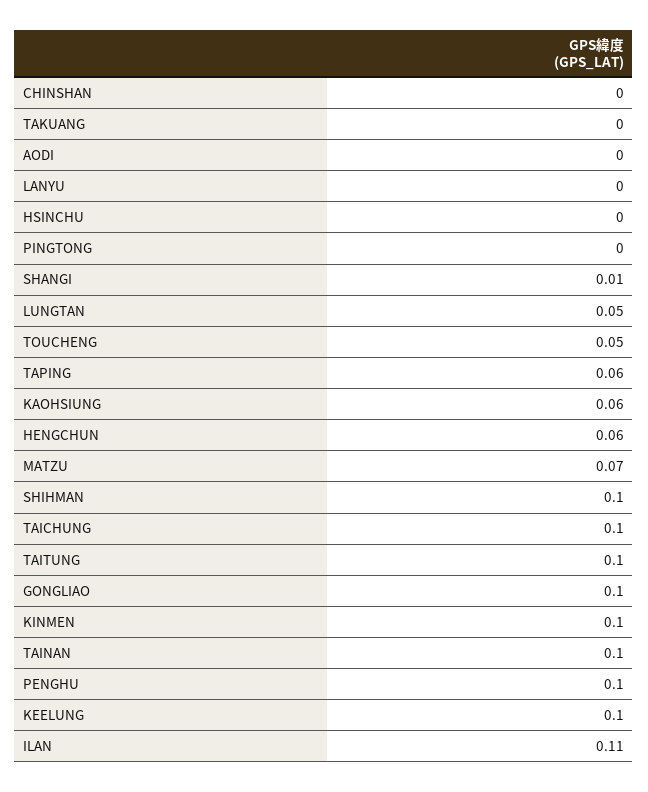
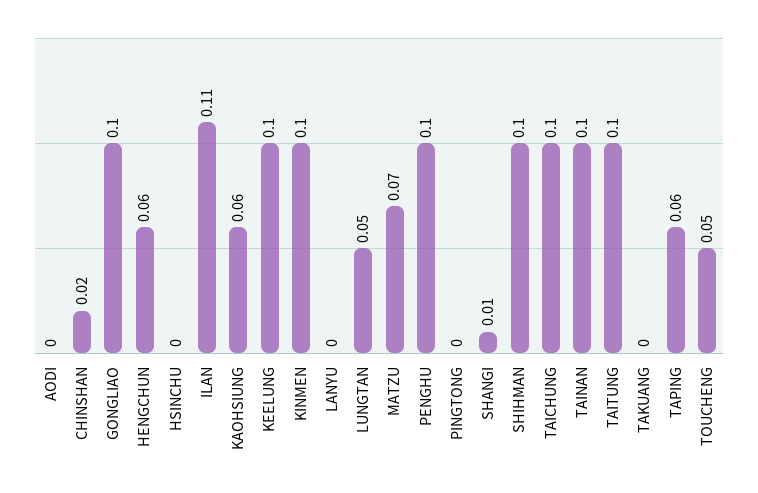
  {
-   "CHINSHAN": 0,
+   "CHINSHAN": 0.02,
    "TAKUANG": 0,
    "AODI": 0,
    "LANYU": 0,
    "HSINCHU": 0,
    "PINGTONG": 0,
    "SHANGI": 0.01,
    "LUNGTAN": 0.05,
    "TOUCHENG": 0.05,
    "TAPING": 0.06,
    "KAOHSIUNG": 0.06,
    "HENGCHUN": 0.06,
    "MATZU": 0.07,
    "SHIHMAN": 0.1,
    "TAICHUNG": 0.1,
    "TAITUNG": 0.1,
    "GONGLIAO": 0.1,
    "KINMEN": 0.1,
    "TAINAN": 0.1,
    "PENGHU": 0.1,
    "KEELUNG": 0.1,
    "ILAN": 0.11
  }

